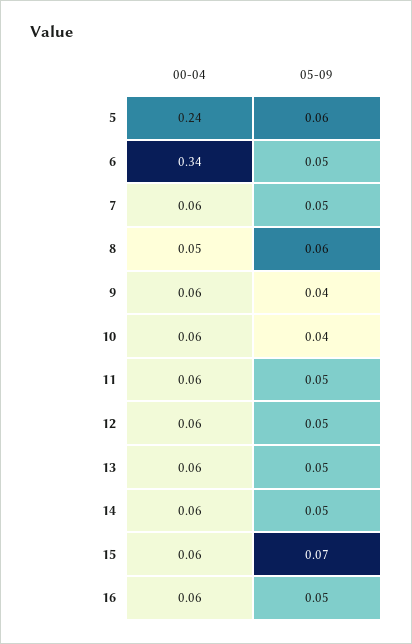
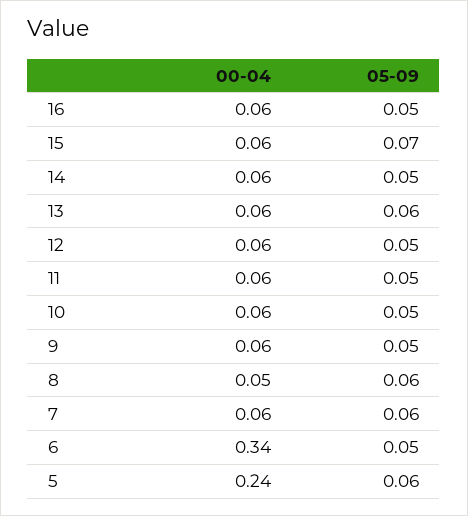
  {
    "00-04": {
      "5": 0.24,
      "6": 0.34,
      "7": 0.06,
      "8": 0.05,
      "9": 0.06,
      "10": 0.06,
      "11": 0.06,
      "12": 0.06,
      "13": 0.06,
      "14": 0.06,
      "15": 0.06,
      "16": 0.06
    },
    "05-09": {
      "5": 0.06,
      "6": 0.05,
-     "7": 0.05,
+     "7": 0.06,
      "8": 0.06,
-     "9": 0.04,
+     "9": 0.05,
-     "10": 0.04,
+     "10": 0.05,
      "11": 0.05,
      "12": 0.05,
-     "13": 0.05,
+     "13": 0.06,
      "14": 0.05,
      "15": 0.07,
      "16": 0.05
    }
  }

